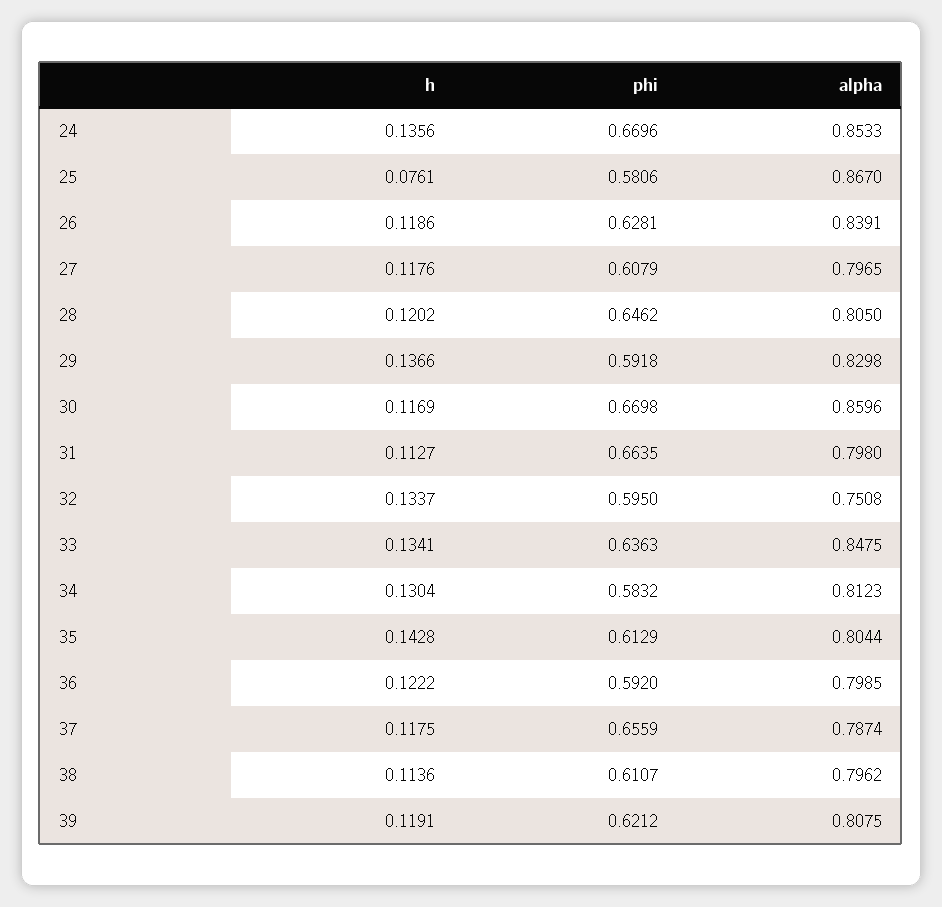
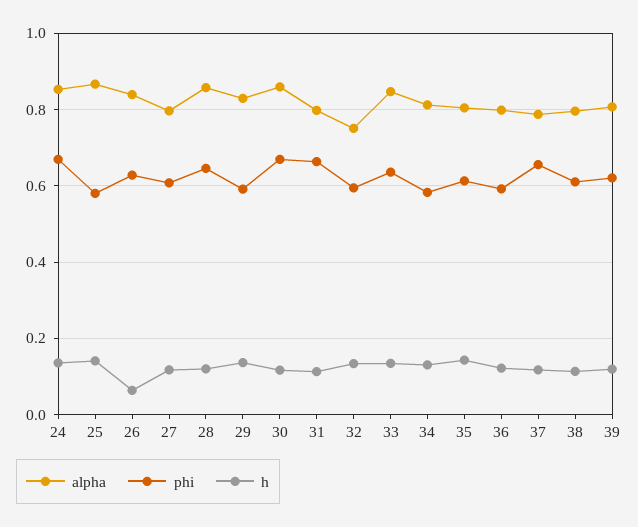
  {
    "h": {
      "24": 0.1356,
-     "25": 0.0761,
+     "25": 0.14,
-     "26": 0.1186,
+     "26": 0.06,
      "27": 0.1176,
      "28": 0.1202,
      "29": 0.1366,
      "30": 0.1169,
      "31": 0.1127,
      "32": 0.1337,
      "33": 0.1341,
      "34": 0.1304,
      "35": 0.1428,
      "36": 0.1222,
      "37": 0.1175,
      "38": 0.1136,
      "39": 0.1191
    },
    "phi": {
      "24": 0.6696,
      "25": 0.5806,
      "26": 0.6281,
      "27": 0.6079,
      "28": 0.6462,
      "29": 0.5918,
      "30": 0.6698,
      "31": 0.6635,
      "32": 0.595,
      "33": 0.6363,
      "34": 0.5832,
      "35": 0.6129,
      "36": 0.592,
      "37": 0.6559,
      "38": 0.6107,
      "39": 0.6212
    },
    "alpha": {
      "24": 0.8533,
      "25": 0.867,
      "26": 0.8391,
      "27": 0.7965,
-     "28": 0.805,
+     "28": 0.86,
      "29": 0.8298,
      "30": 0.8596,
      "31": 0.798,
      "32": 0.7508,
      "33": 0.8475,
      "34": 0.8123,
      "35": 0.8044,
      "36": 0.7985,
      "37": 0.7874,
      "38": 0.7962,
      "39": 0.8075
    }
  }

